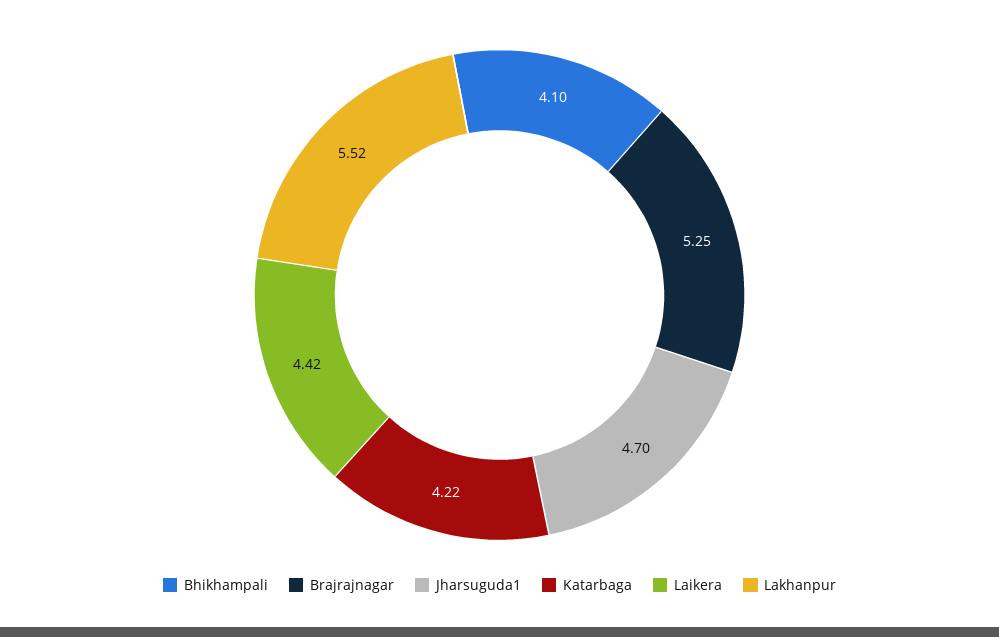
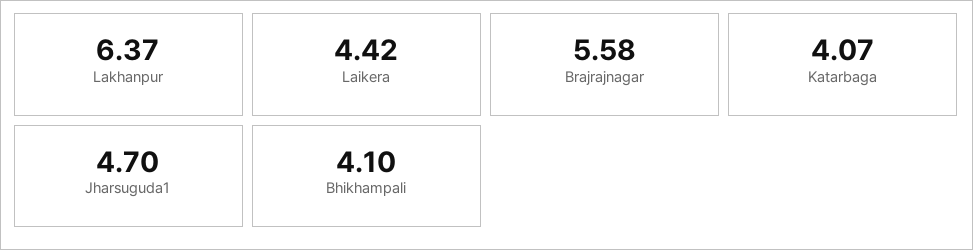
  {
    "Bhikhampali": 4.1,
-   "Brajrajnagar": 5.25,
+   "Brajrajnagar": 5.58,
    "Jharsuguda1": 4.7,
-   "Katarbaga": 4.22,
+   "Katarbaga": 4.07,
    "Laikera": 4.42,
-   "Lakhanpur": 5.52
+   "Lakhanpur": 6.37
  }

